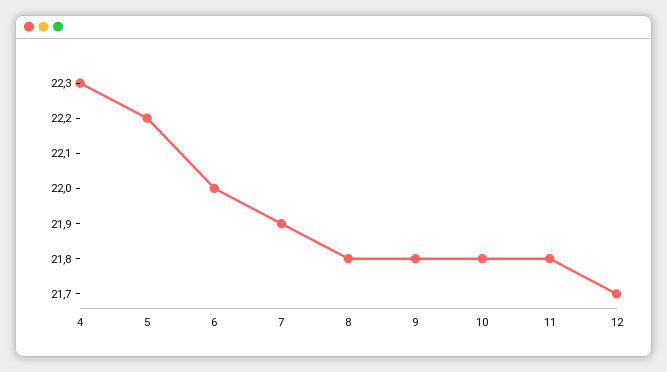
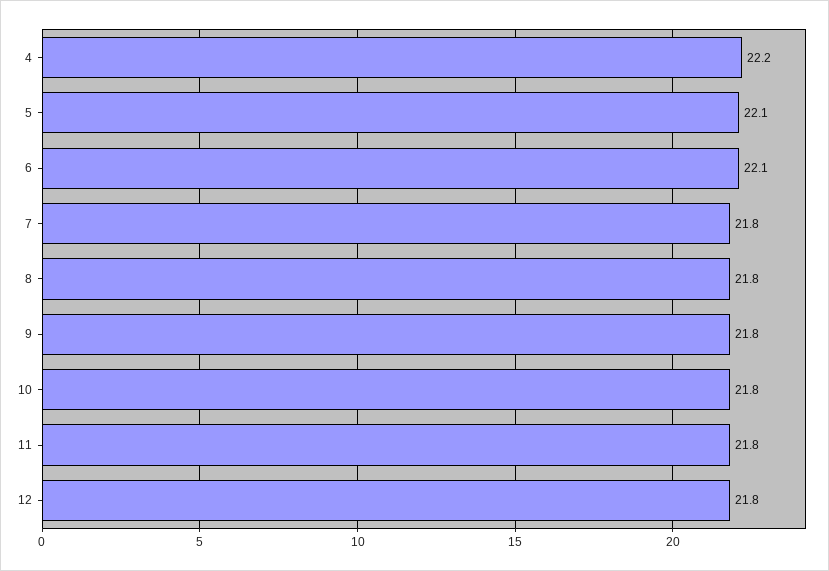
  {
-   "4": 22.3,
+   "4": 22.2,
-   "5": 22.2,
+   "5": 22.1,
-   "6": 22,
+   "6": 22.1,
-   "7": 21.9,
+   "7": 21.8,
    "8": 21.8,
    "9": 21.8,
    "10": 21.8,
    "11": 21.8,
-   "12": 21.7
+   "12": 21.8
  }

